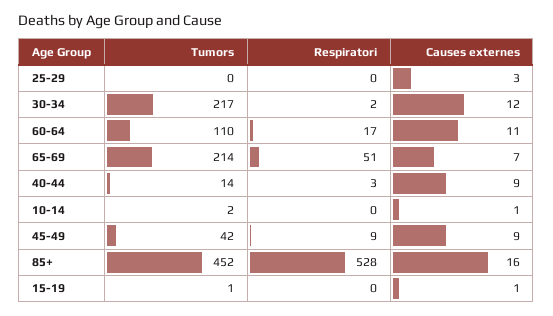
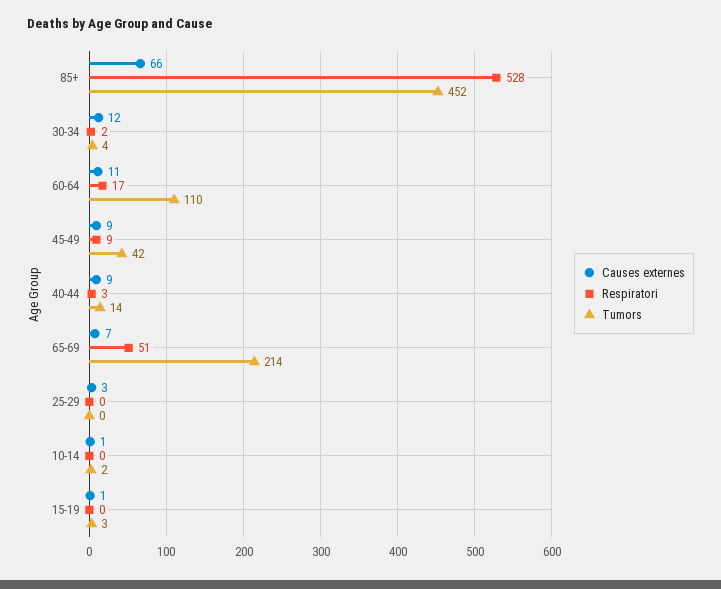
  {
    "Tumors": {
      "25-29": 0,
-     "30-34": 217,
+     "30-34": 4,
      "60-64": 110,
      "65-69": 214,
      "40-44": 14,
      "10-14": 2,
      "45-49": 42,
      "85+": 452,
-     "15-19": 1
+     "15-19": 3
    },
    "Respiratori": {
      "25-29": 0,
      "30-34": 2,
      "60-64": 17,
      "65-69": 51,
      "40-44": 3,
      "10-14": 0,
      "45-49": 9,
      "85+": 528,
      "15-19": 0
    },
    "Causes externes": {
      "25-29": 3,
      "30-34": 12,
      "60-64": 11,
      "65-69": 7,
      "40-44": 9,
      "10-14": 1,
      "45-49": 9,
-     "85+": 16,
+     "85+": 66,
      "15-19": 1
    }
  }

